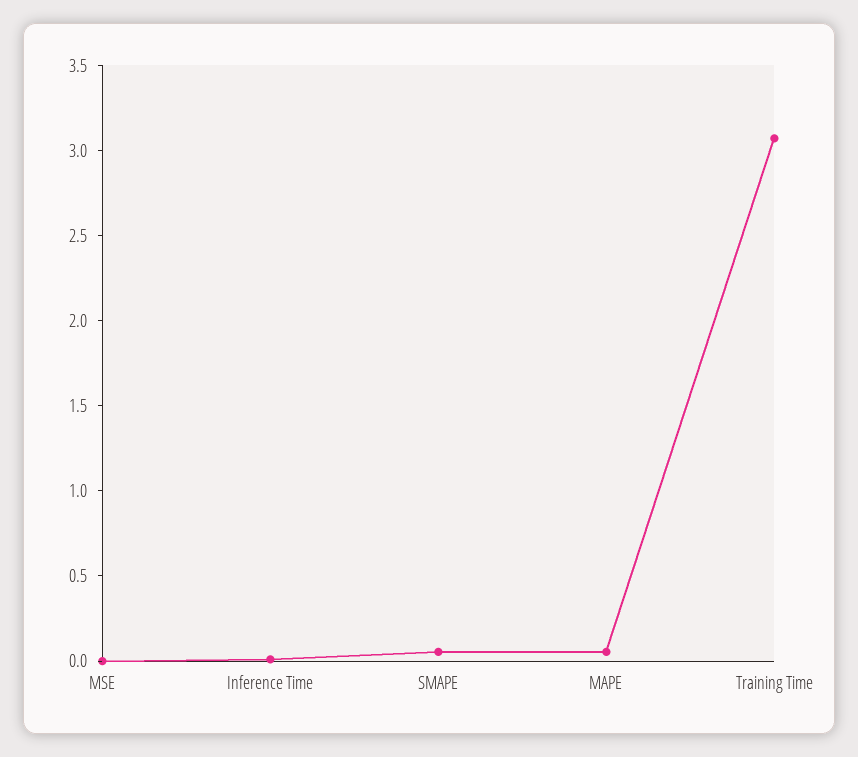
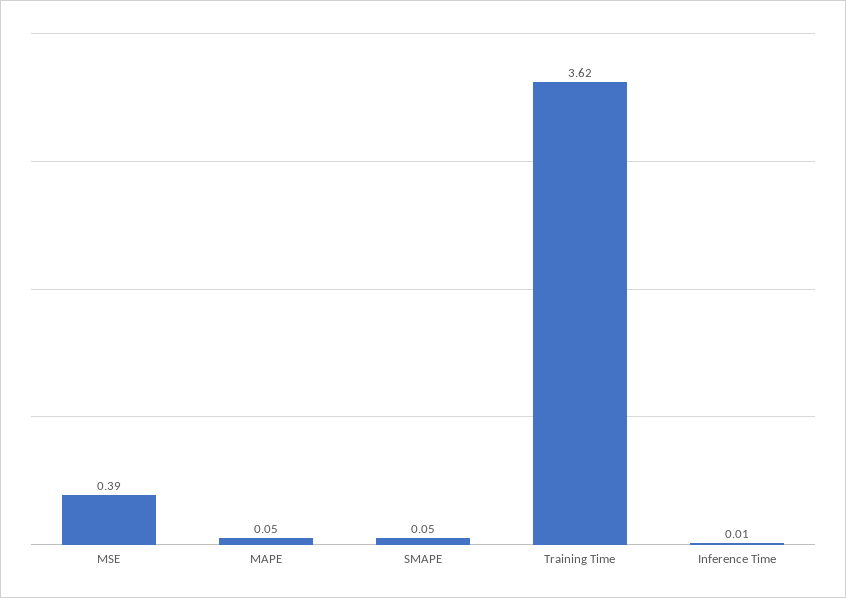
  {
-   "MSE": 0,
+   "MSE": 0.39,
    "Inference Time": 0.01,
    "SMAPE": 0.05,
    "MAPE": 0.05,
-   "Training Time": 3.1
+   "Training Time": 3.62
  }

